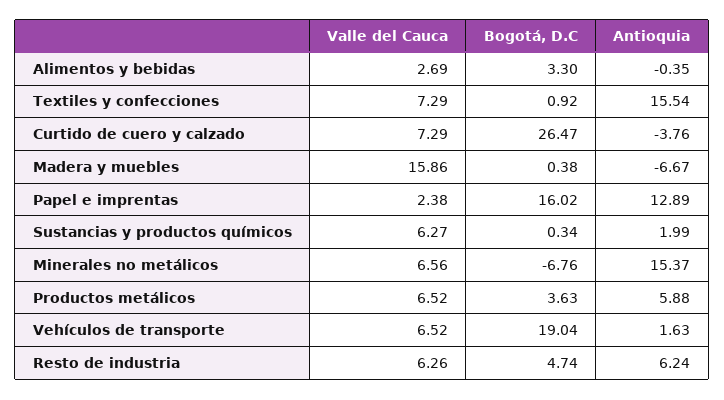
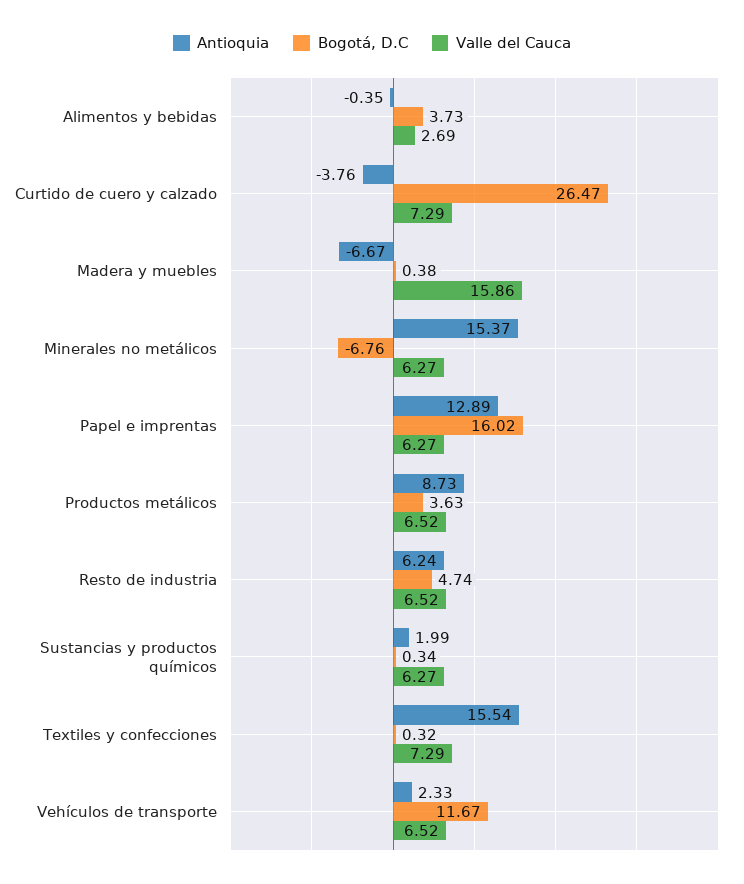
  {
    "Valle del Cauca": {
      "Alimentos y bebidas": 2.69,
      "Textiles y confecciones": 7.29,
      "Curtido de cuero y calzado": 7.29,
      "Madera y muebles": 15.86,
-     "Papel e imprentas": 2.38,
+     "Papel e imprentas": 6.27,
      "Sustancias y productos químicos": 6.27,
-     "Minerales no metálicos": 6.56,
+     "Minerales no metálicos": 6.27,
      "Productos metálicos": 6.52,
      "Vehículos de transporte": 6.52,
-     "Resto de industria": 6.26
+     "Resto de industria": 6.52
    },
    "Bogotá, D.C": {
-     "Alimentos y bebidas": 3.3,
+     "Alimentos y bebidas": 3.73,
-     "Textiles y confecciones": 0.92,
+     "Textiles y confecciones": 0.32,
      "Curtido de cuero y calzado": 26.47,
      "Madera y muebles": 0.38,
      "Papel e imprentas": 16.02,
      "Sustancias y productos químicos": 0.34,
      "Minerales no metálicos": -6.76,
      "Productos metálicos": 3.63,
-     "Vehículos de transporte": 19.04,
+     "Vehículos de transporte": 11.67,
      "Resto de industria": 4.74
    },
    "Antioquia": {
      "Alimentos y bebidas": -0.35,
      "Textiles y confecciones": 15.54,
      "Curtido de cuero y calzado": -3.76,
      "Madera y muebles": -6.67,
      "Papel e imprentas": 12.89,
      "Sustancias y productos químicos": 1.99,
      "Minerales no metálicos": 15.37,
-     "Productos metálicos": 5.88,
+     "Productos metálicos": 8.73,
-     "Vehículos de transporte": 1.63,
+     "Vehículos de transporte": 2.33,
      "Resto de industria": 6.24
    }
  }

